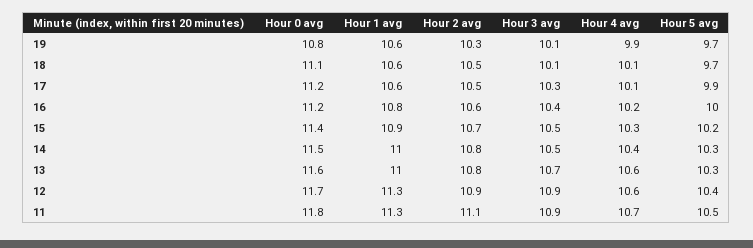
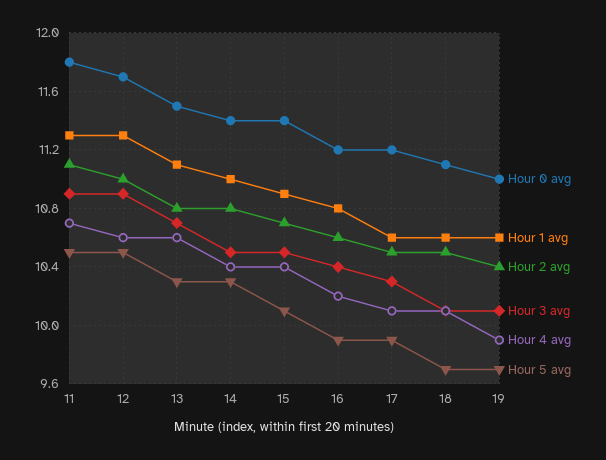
  {
    "Hour 0 avg": {
-     "19": 10.8,
+     "19": 11,
      "18": 11.1,
      "17": 11.2,
      "16": 11.2,
      "15": 11.4,
-     "14": 11.5,
+     "14": 11.4,
-     "13": 11.6,
+     "13": 11.5,
      "12": 11.7,
      "11": 11.8
    },
    "Hour 1 avg": {
      "19": 10.6,
      "18": 10.6,
      "17": 10.6,
      "16": 10.8,
      "15": 10.9,
      "14": 11,
-     "13": 11,
+     "13": 11.1,
      "12": 11.3,
      "11": 11.3
    },
    "Hour 2 avg": {
-     "19": 10.3,
+     "19": 10.4,
      "18": 10.5,
      "17": 10.5,
      "16": 10.6,
      "15": 10.7,
      "14": 10.8,
      "13": 10.8,
-     "12": 10.9,
+     "12": 11,
      "11": 11.1
    },
    "Hour 3 avg": {
      "19": 10.1,
      "18": 10.1,
      "17": 10.3,
      "16": 10.4,
      "15": 10.5,
      "14": 10.5,
      "13": 10.7,
      "12": 10.9,
      "11": 10.9
    },
    "Hour 4 avg": {
      "19": 9.9,
      "18": 10.1,
      "17": 10.1,
      "16": 10.2,
-     "15": 10.3,
+     "15": 10.4,
      "14": 10.4,
      "13": 10.6,
      "12": 10.6,
      "11": 10.7
    },
    "Hour 5 avg": {
      "19": 9.7,
      "18": 9.7,
      "17": 9.9,
-     "16": 10,
+     "16": 9.9,
-     "15": 10.2,
+     "15": 10.1,
      "14": 10.3,
      "13": 10.3,
-     "12": 10.4,
+     "12": 10.5,
      "11": 10.5
    }
  }

